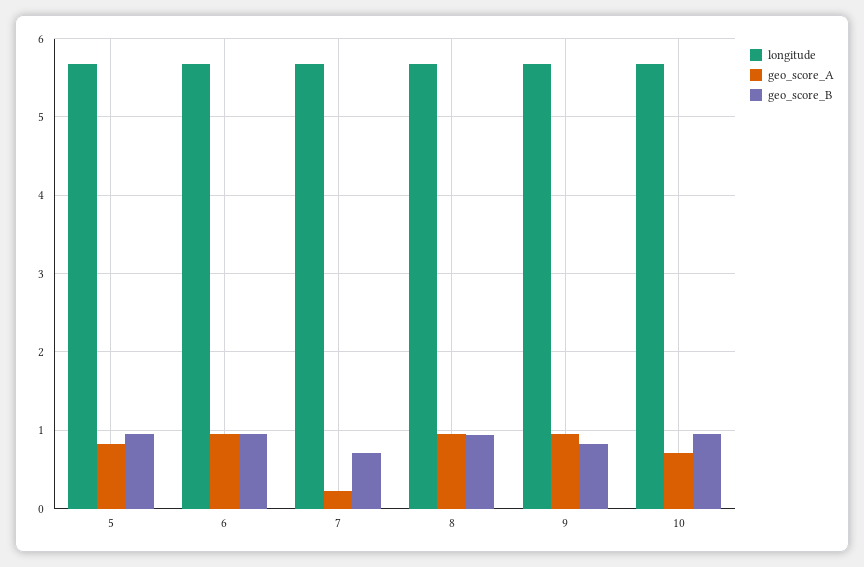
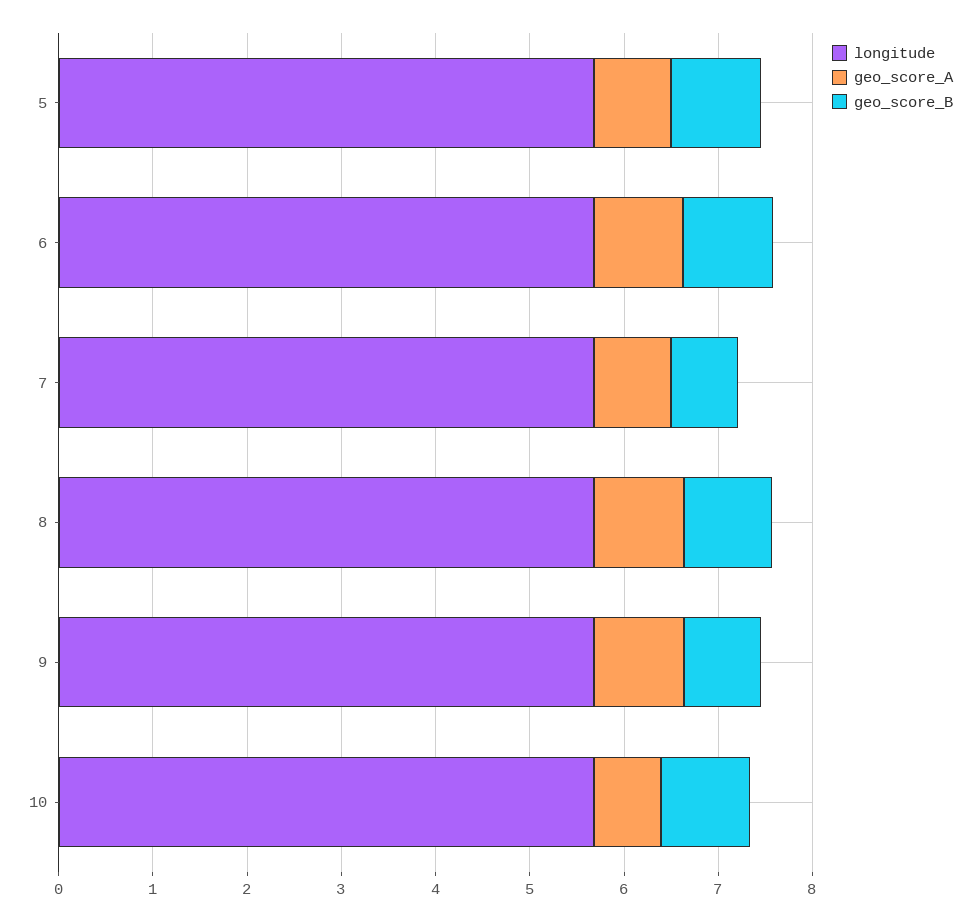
  {
    "longitude": {
      "5": 5.7,
      "6": 5.7,
      "7": 5.7,
      "8": 5.7,
      "9": 5.7,
      "10": 5.7
    },
    "geo_score_A": {
      "5": 0.8,
      "6": 1,
-     "7": 0.2,
+     "7": 0.8,
      "8": 1,
      "9": 1,
      "10": 0.7
    },
    "geo_score_B": {
      "5": 1,
      "6": 1,
      "7": 0.7,
      "8": 0.9,
      "9": 0.8,
      "10": 1
    }
  }

